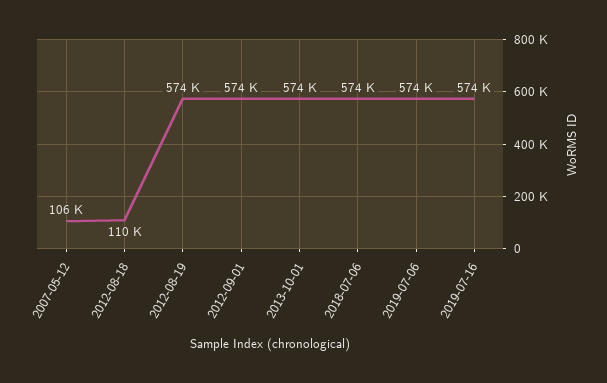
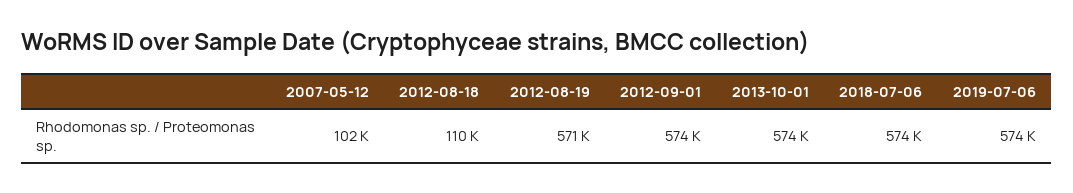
  {
-   "2007-05-12": 106000,
+   "2007-05-12": 102000,
    "2012-08-18": 110000,
-   "2012-08-19": 574000,
+   "2012-08-19": 571000,
    "2012-09-01": 574000,
    "2013-10-01": 574000,
    "2018-07-06": 574000,
-   "2019-07-06": 574000,
+   "2019-07-06": 574000
-   "2019-07-16": 574000
  }

